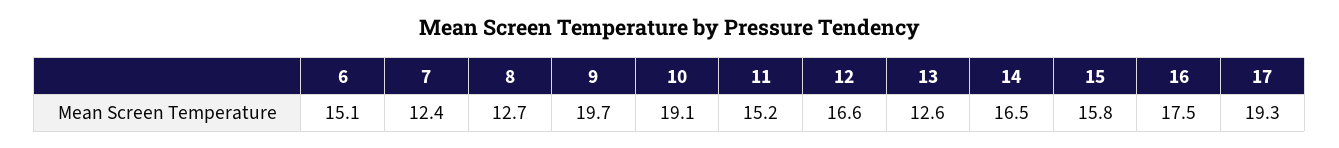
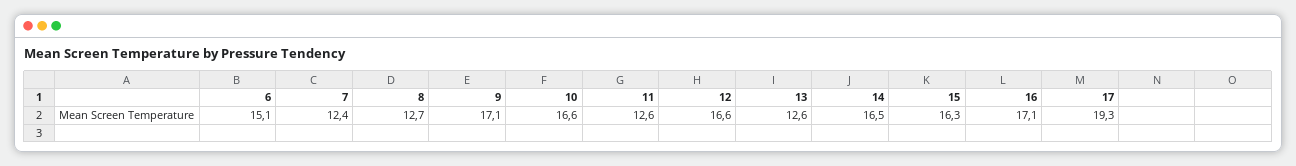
  {
    "6": 15.1,
    "7": 12.4,
    "8": 12.7,
-   "9": 19.7,
+   "9": 17.1,
-   "10": 19.1,
+   "10": 16.6,
-   "11": 15.2,
+   "11": 12.6,
    "12": 16.6,
    "13": 12.6,
    "14": 16.5,
-   "15": 15.8,
+   "15": 16.3,
-   "16": 17.5,
+   "16": 17.1,
    "17": 19.3
  }

